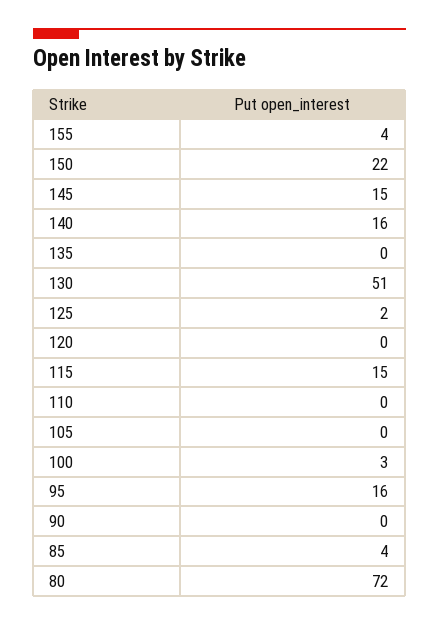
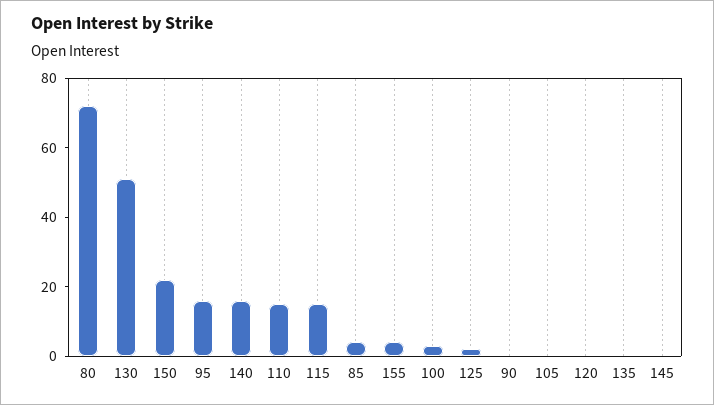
  {
    "155": 4,
    "150": 22,
-   "145": 15,
+   "145": 0,
    "140": 16,
    "135": 0,
    "130": 51,
    "125": 2,
    "120": 0,
    "115": 15,
-   "110": 0,
+   "110": 15,
    "105": 0,
    "100": 3,
    "95": 16,
    "90": 0,
    "85": 4,
    "80": 72
  }

